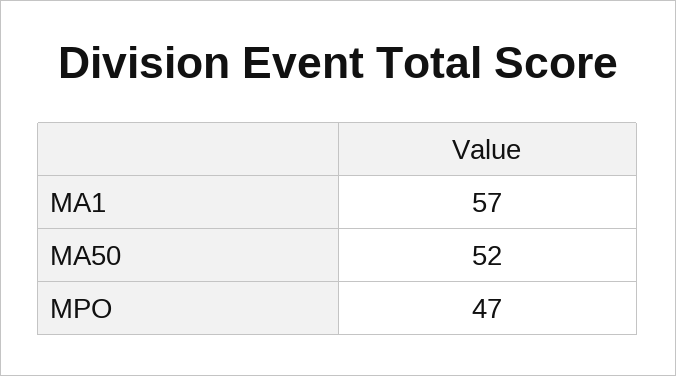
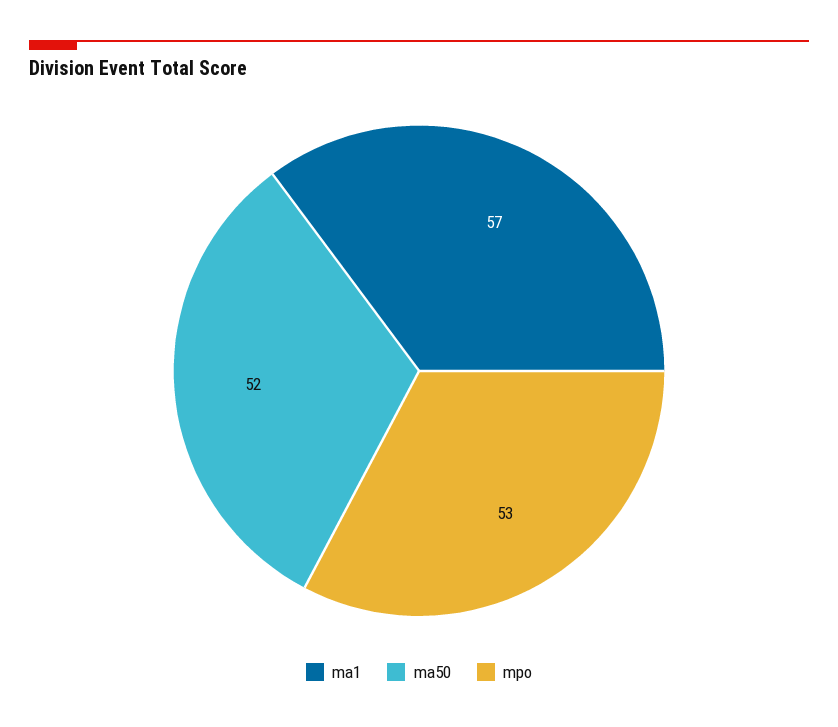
  {
    "MA1": 57,
    "MA50": 52,
-   "MPO": 47
+   "MPO": 53
  }

